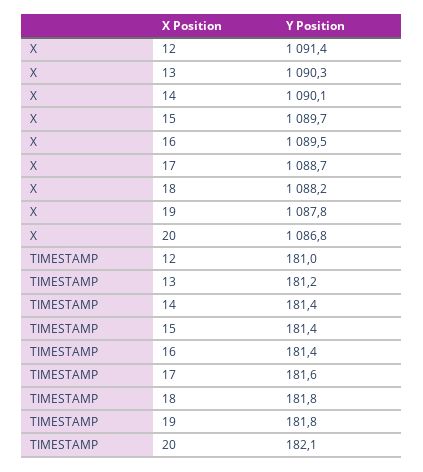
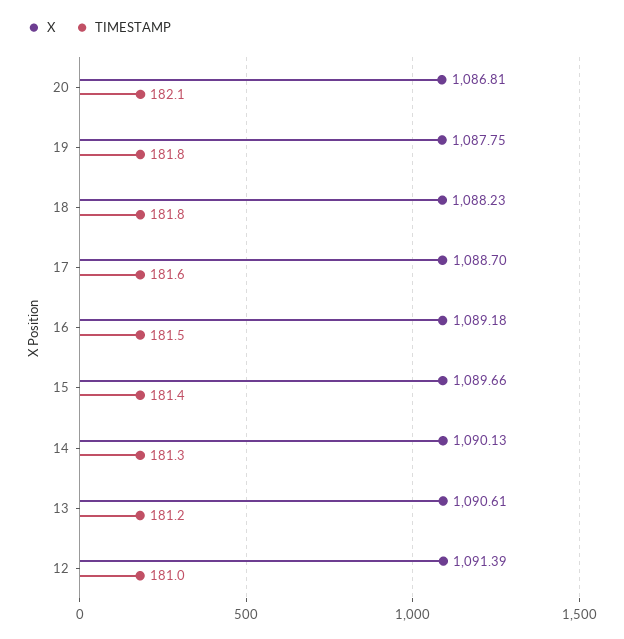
  {
    "X": {
      "12": 1091.39,
-     "13": 1090.3,
+     "13": 1090.61,
      "14": 1090.13,
      "15": 1089.66,
-     "16": 1089.5,
+     "16": 1089.18,
      "17": 1088.7,
      "18": 1088.23,
      "19": 1087.75,
      "20": 1086.81
    },
    "TIMESTAMP": {
      "12": 181,
      "13": 181.2,
-     "14": 181.4,
+     "14": 181.3,
      "15": 181.4,
-     "16": 181.4,
+     "16": 181.5,
      "17": 181.6,
      "18": 181.8,
      "19": 181.8,
      "20": 182.1
    }
  }

